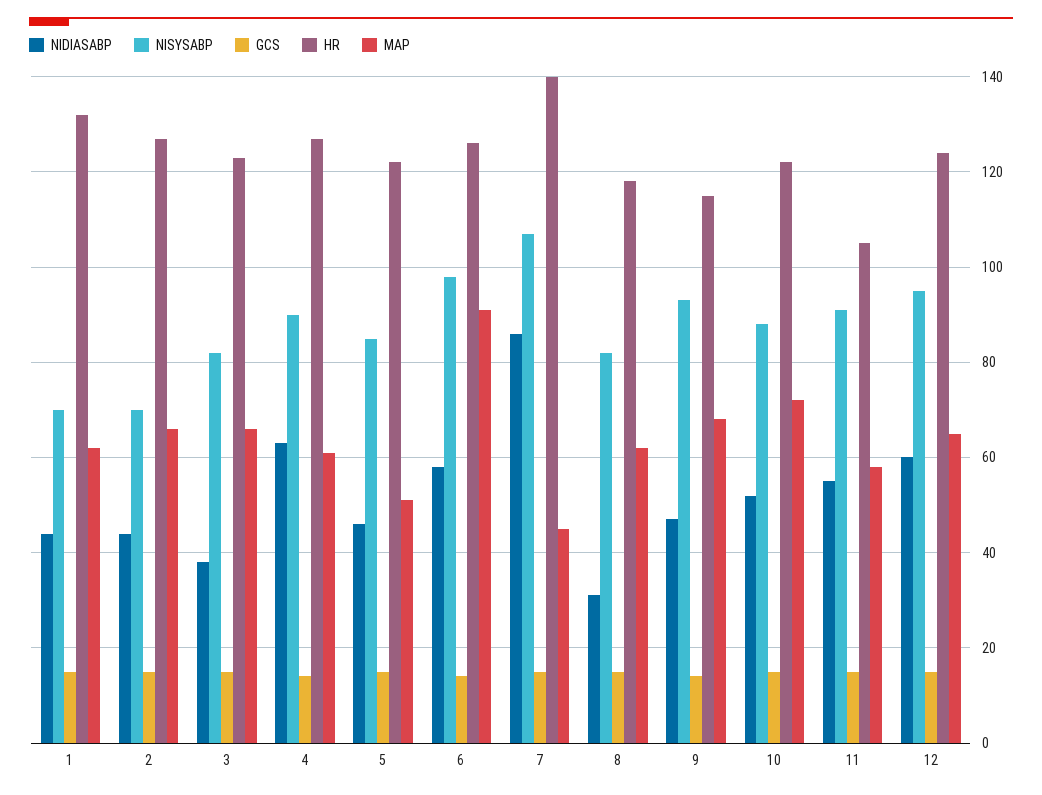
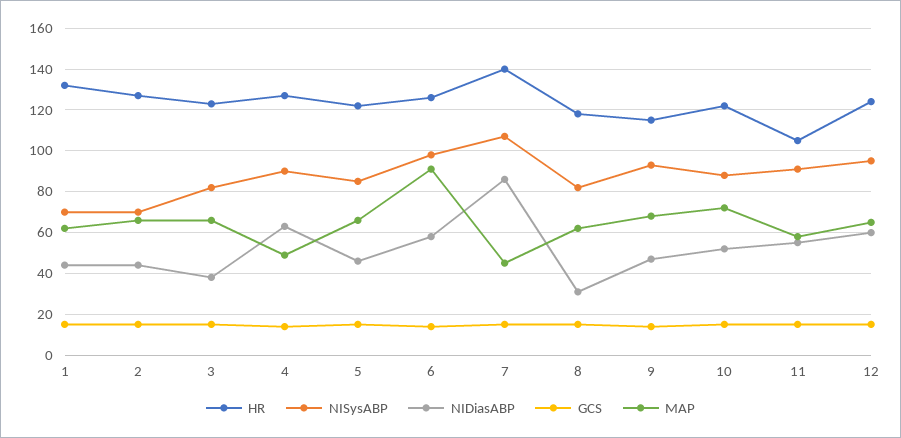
  {
    "NIDIASABP": {
      "1": 45,
      "2": 45,
      "3": 40,
      "4": 65,
      "5": 45,
      "6": 60,
      "7": 85,
      "8": 30,
      "9": 45,
      "10": 50,
      "11": 55,
      "12": 60
    },
    "NISYSABP": {
      "1": 70,
      "2": 70,
      "3": 80,
      "4": 90,
      "5": 85,
      "6": 100,
      "7": 105,
      "8": 80,
      "9": 95,
      "10": 90,
      "11": 90,
      "12": 95
    },
    "GCS": {
      "1": 15,
      "2": 15,
      "3": 15,
      "4": 15,
      "5": 15,
      "6": 15,
      "7": 15,
      "8": 15,
      "9": 15,
      "10": 15,
      "11": 15,
      "12": 15
    },
    "HR": {
      "1": 130,
      "2": 125,
      "3": 125,
      "4": 125,
      "5": 120,
      "6": 125,
      "7": 140,
      "8": 120,
      "9": 115,
      "10": 120,
      "11": 105,
      "12": 125
    },
    "MAP": {
      "1": 60,
      "2": 65,
      "3": 65,
-     "4": 60,
+     "4": 50,
-     "5": 50,
+     "5": 65,
      "6": 90,
      "7": 45,
      "8": 60,
      "9": 70,
      "10": 70,
      "11": 60,
      "12": 65
    }
  }

